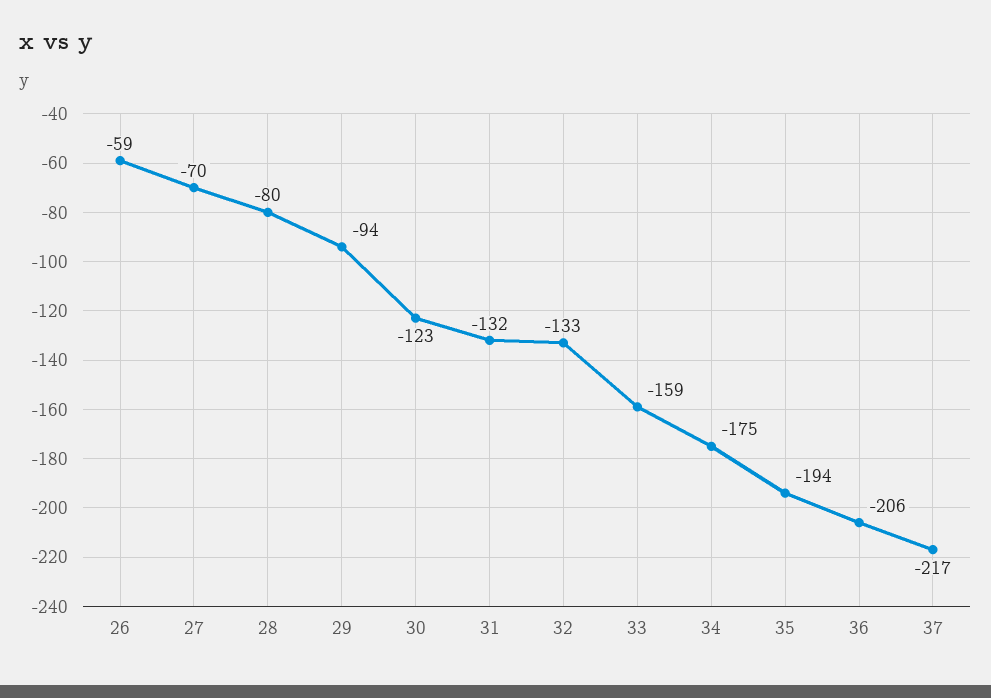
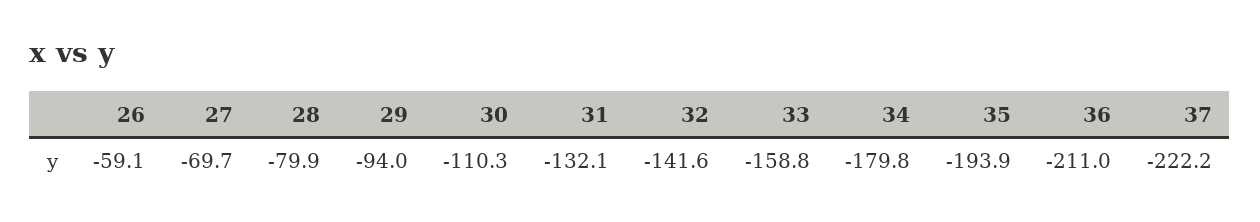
  {
    "26": -59.1,
    "27": -69.7,
    "28": -79.9,
    "29": -94,
-   "30": -123,
+   "30": -110.3,
    "31": -132.1,
-   "32": -133,
+   "32": -141.6,
    "33": -158.8,
-   "34": -175,
+   "34": -179.8,
    "35": -193.9,
-   "36": -206,
+   "36": -211,
-   "37": -217
+   "37": -222.2
  }

